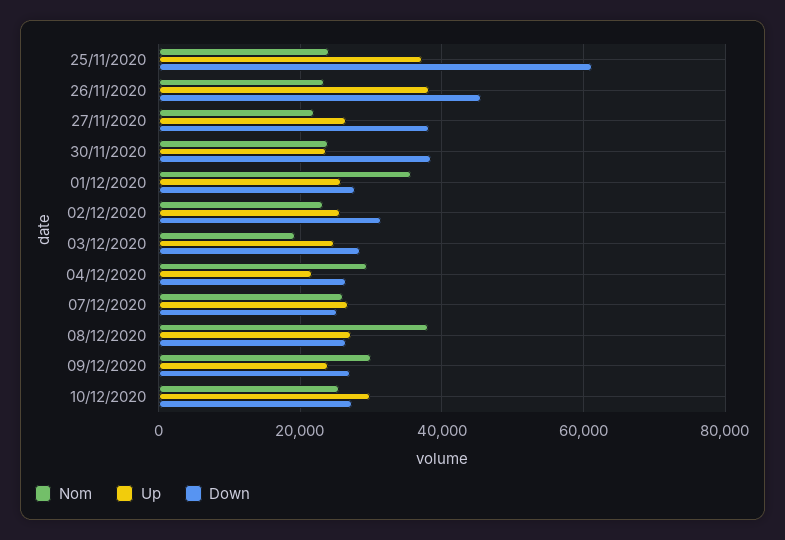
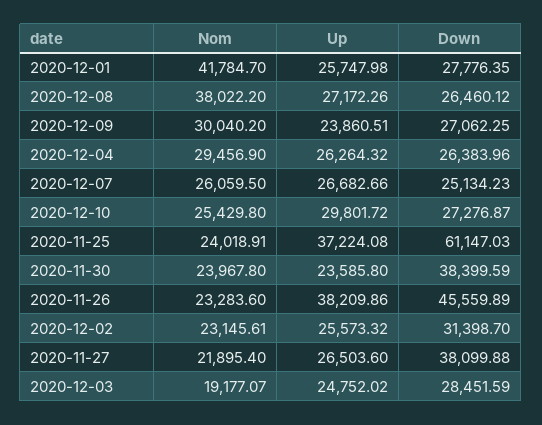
  {
    "Nom": {
      "25/11/2020": 24018.91,
      "26/11/2020": 23283.6,
      "27/11/2020": 21895.4,
      "30/11/2020": 23967.8,
-     "01/12/2020": 36000,
+     "01/12/2020": 41784.7,
      "02/12/2020": 23145.61,
      "03/12/2020": 19177.07,
      "04/12/2020": 29456.9,
      "07/12/2020": 26059.5,
      "08/12/2020": 38022.2,
      "09/12/2020": 30040.2,
      "10/12/2020": 25429.8
    },
    "Up": {
      "25/11/2020": 37224.08,
      "26/11/2020": 38209.86,
      "27/11/2020": 26503.6,
      "30/11/2020": 23585.8,
      "01/12/2020": 25747.98,
      "02/12/2020": 25573.32,
      "03/12/2020": 24752.02,
-     "04/12/2020": 22000,
+     "04/12/2020": 26264.32,
      "07/12/2020": 26682.66,
      "08/12/2020": 27172.26,
      "09/12/2020": 23860.51,
      "10/12/2020": 29801.72
    },
    "Down": {
      "25/11/2020": 61147.03,
      "26/11/2020": 45559.89,
      "27/11/2020": 38099.88,
      "30/11/2020": 38399.59,
      "01/12/2020": 27776.35,
      "02/12/2020": 31398.7,
      "03/12/2020": 28451.59,
      "04/12/2020": 26383.96,
      "07/12/2020": 25134.23,
      "08/12/2020": 26460.12,
      "09/12/2020": 27062.25,
      "10/12/2020": 27276.87
    }
  }

